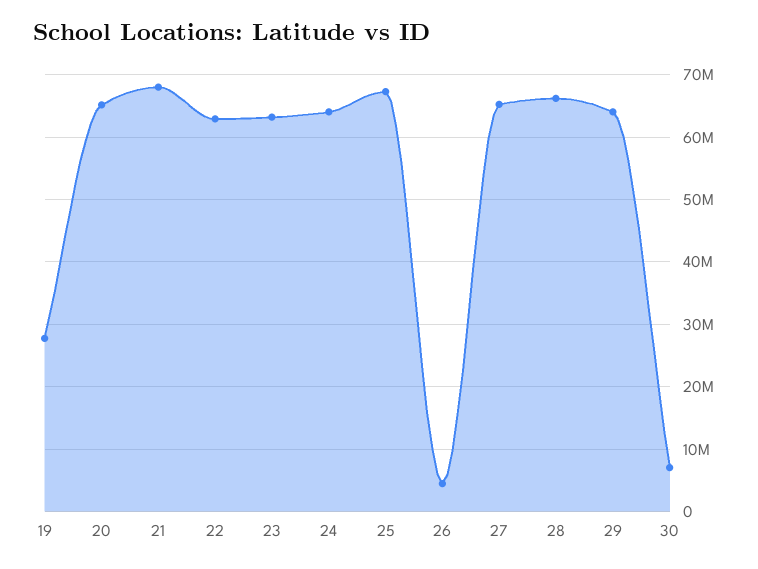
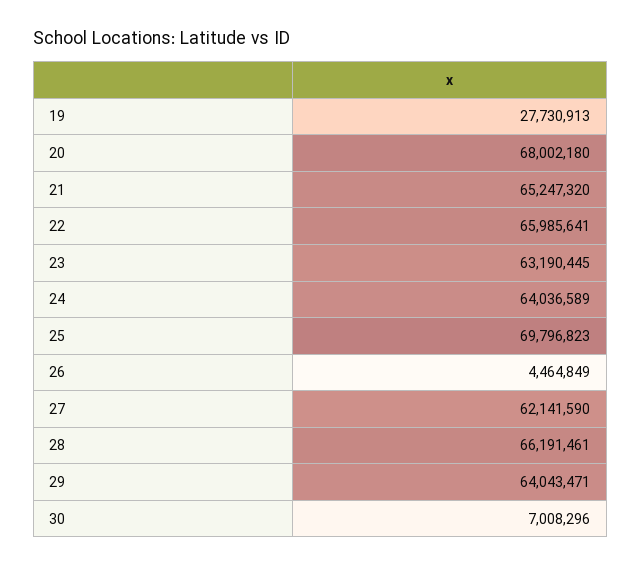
  {
    "19": 27730913,
-   "20": 65000000,
+   "20": 68002180,
-   "21": 68000000,
+   "21": 65247320,
-   "22": 63000000,
+   "22": 65985641,
    "23": 63190445,
    "24": 64036589,
-   "25": 67000000,
+   "25": 69796823,
    "26": 4464849,
-   "27": 65000000,
+   "27": 62141590,
    "28": 66191461,
    "29": 64043471,
    "30": 7008296
  }

